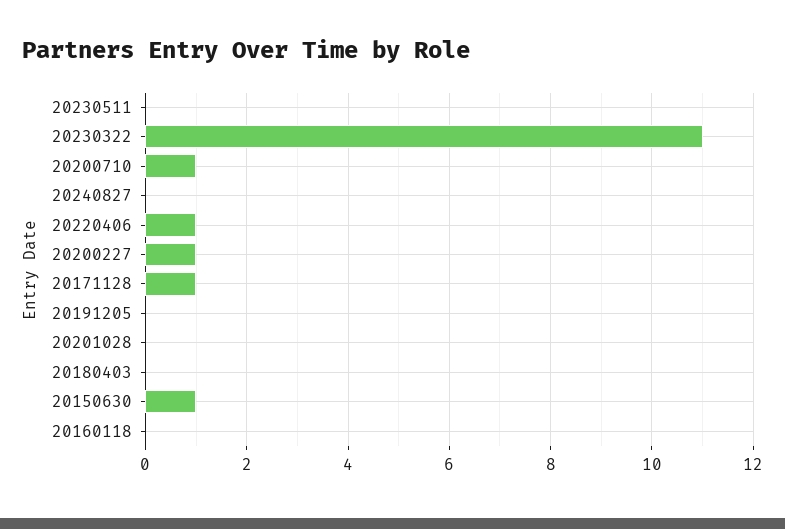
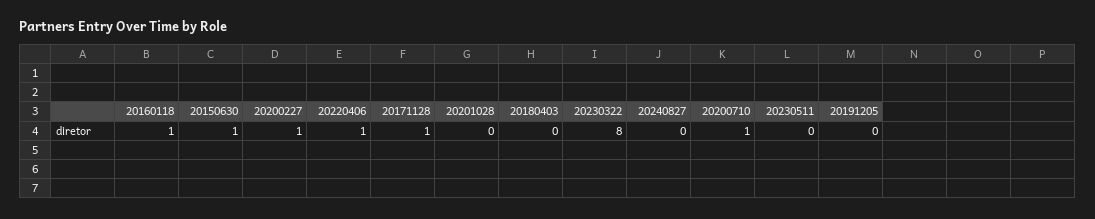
  {
    "20230511": 0,
-   "20230322": 11,
+   "20230322": 8,
    "20200710": 1,
    "20240827": 0,
    "20220406": 1,
    "20200227": 1,
    "20171128": 1,
    "20191205": 0,
    "20201028": 0,
    "20180403": 0,
    "20150630": 1,
-   "20160118": 0
+   "20160118": 1
  }

